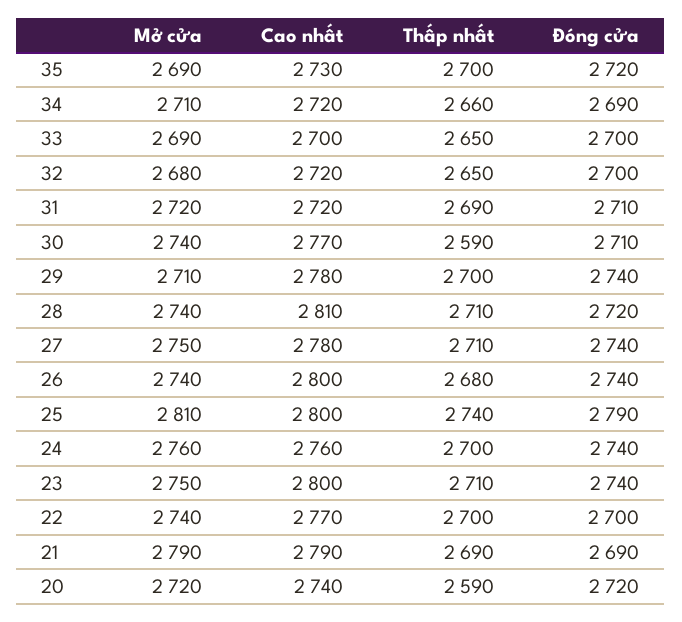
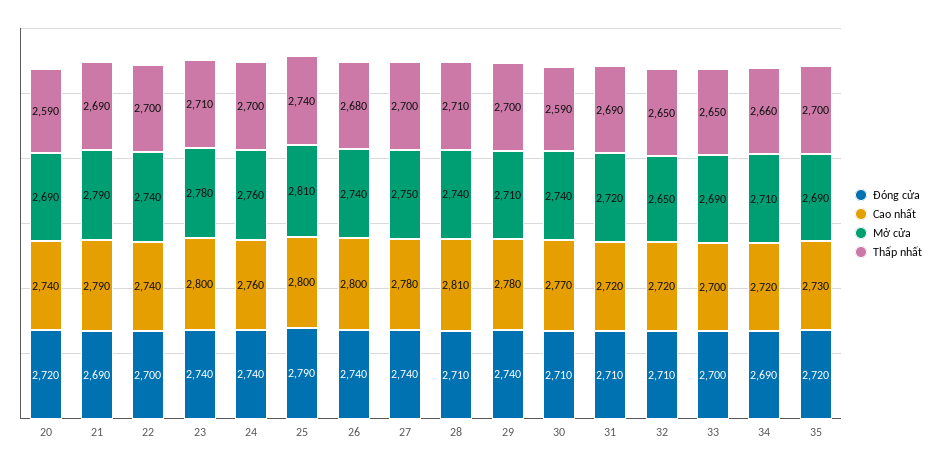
  {
    "Mở cửa": {
      "35": 2690,
      "34": 2710,
      "33": 2690,
-     "32": 2680,
+     "32": 2650,
      "31": 2720,
      "30": 2740,
      "29": 2710,
      "28": 2740,
      "27": 2750,
      "26": 2740,
      "25": 2810,
      "24": 2760,
-     "23": 2750,
+     "23": 2780,
      "22": 2740,
      "21": 2790,
-     "20": 2720
+     "20": 2690
    },
    "Cao nhất": {
      "35": 2730,
      "34": 2720,
      "33": 2700,
      "32": 2720,
      "31": 2720,
      "30": 2770,
      "29": 2780,
      "28": 2810,
      "27": 2780,
      "26": 2800,
      "25": 2800,
      "24": 2760,
      "23": 2800,
-     "22": 2770,
+     "22": 2740,
      "21": 2790,
      "20": 2740
    },
    "Thấp nhất": {
      "35": 2700,
      "34": 2660,
      "33": 2650,
      "32": 2650,
      "31": 2690,
      "30": 2590,
      "29": 2700,
      "28": 2710,
-     "27": 2710,
+     "27": 2700,
      "26": 2680,
      "25": 2740,
      "24": 2700,
      "23": 2710,
      "22": 2700,
      "21": 2690,
      "20": 2590
    },
    "Đóng cửa": {
      "35": 2720,
      "34": 2690,
      "33": 2700,
-     "32": 2700,
+     "32": 2710,
      "31": 2710,
      "30": 2710,
      "29": 2740,
-     "28": 2720,
+     "28": 2710,
      "27": 2740,
      "26": 2740,
      "25": 2790,
      "24": 2740,
      "23": 2740,
      "22": 2700,
      "21": 2690,
      "20": 2720
    }
  }

